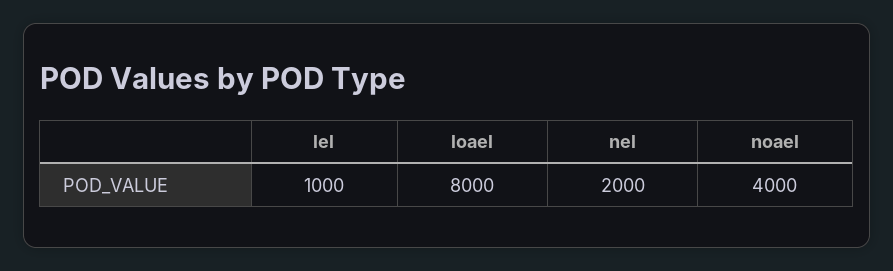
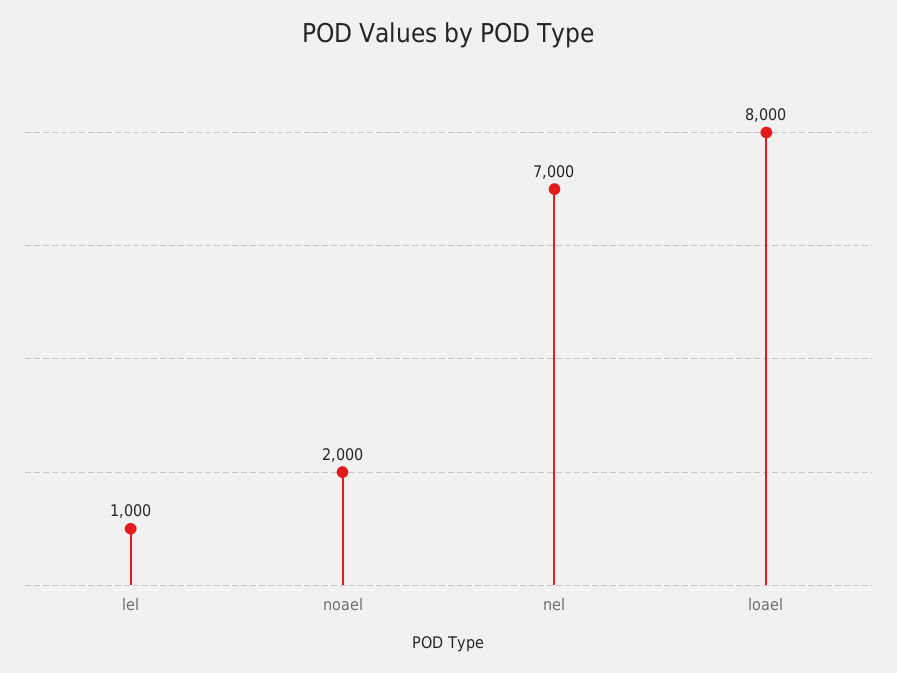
  {
    "lel": 1000,
    "loael": 8000,
-   "nel": 2000,
+   "nel": 7000,
-   "noael": 4000
+   "noael": 2000
  }

